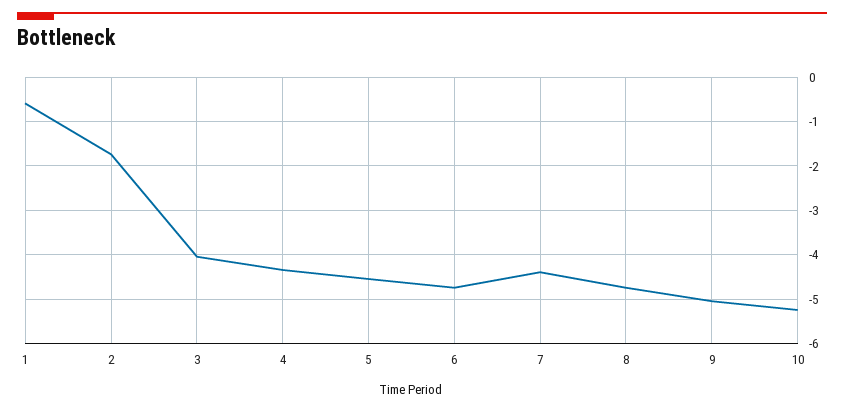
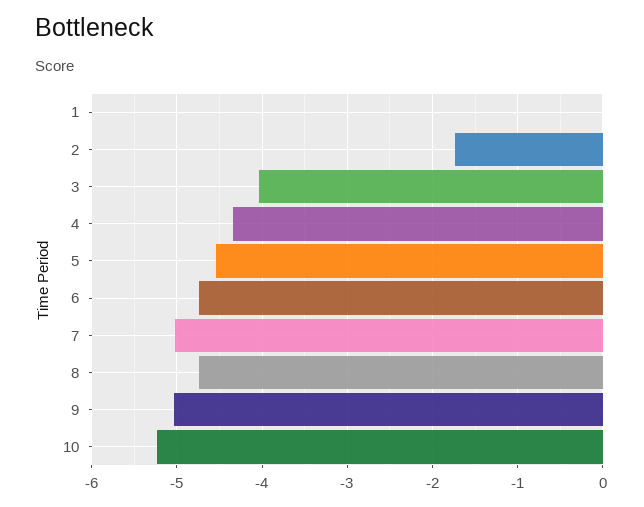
  {
-   "1": -0.6,
+   "1": 0,
    "2": -1.7,
    "3": -4,
    "4": -4.3,
    "5": -4.5,
    "6": -4.7,
-   "7": -4.4,
+   "7": -5,
    "8": -4.7,
    "9": -5,
    "10": -5.2
  }

